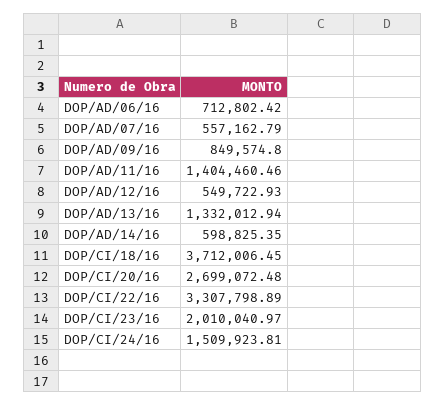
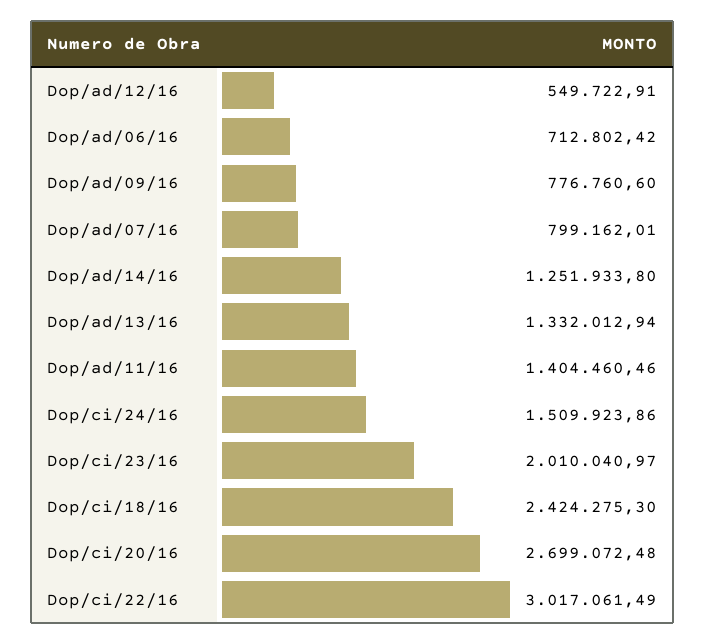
  {
    "DOP/AD/06/16": 712802.42,
-   "DOP/AD/07/16": 557162.79,
+   "DOP/AD/07/16": 799162.01,
-   "DOP/AD/09/16": 849574.8,
+   "DOP/AD/09/16": 776760.6,
    "DOP/AD/11/16": 1404460.46,
-   "DOP/AD/12/16": 549722.93,
+   "DOP/AD/12/16": 549722.91,
    "DOP/AD/13/16": 1332012.94,
-   "DOP/AD/14/16": 598825.35,
+   "DOP/AD/14/16": 1251933.8,
-   "DOP/CI/18/16": 3712006.45,
+   "DOP/CI/18/16": 2424275.3,
    "DOP/CI/20/16": 2699072.48,
-   "DOP/CI/22/16": 3307798.89,
+   "DOP/CI/22/16": 3017061.49,
    "DOP/CI/23/16": 2010040.97,
-   "DOP/CI/24/16": 1509923.81
+   "DOP/CI/24/16": 1509923.86
  }

